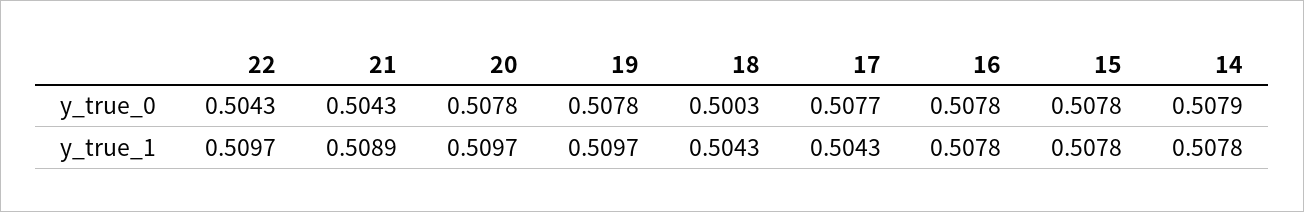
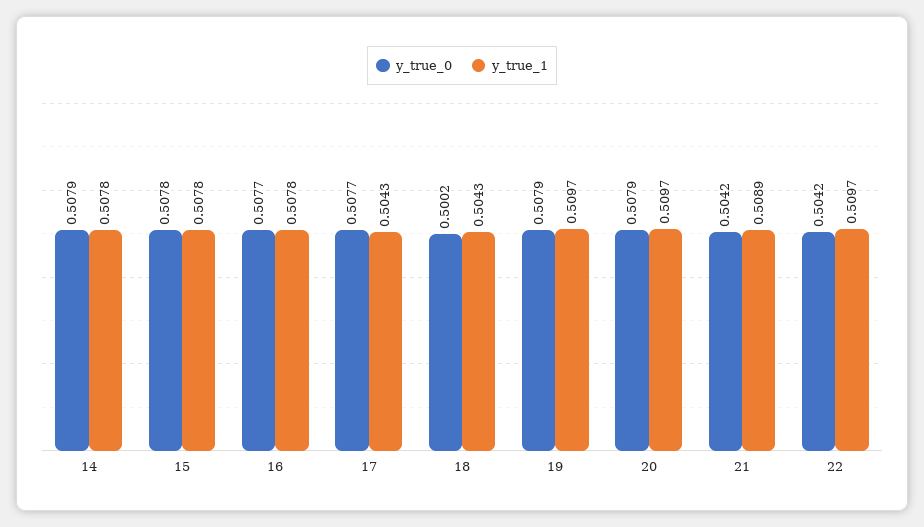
  {
    "y_true_0": {
-     "22": 0.5043,
+     "22": 0.5042,
-     "21": 0.5043,
+     "21": 0.5042,
-     "20": 0.5078,
+     "20": 0.5079,
-     "19": 0.5078,
+     "19": 0.5079,
-     "18": 0.5003,
+     "18": 0.5002,
      "17": 0.5077,
-     "16": 0.5078,
+     "16": 0.5077,
      "15": 0.5078,
      "14": 0.5079
    },
    "y_true_1": {
      "22": 0.5097,
      "21": 0.5089,
      "20": 0.5097,
      "19": 0.5097,
      "18": 0.5043,
      "17": 0.5043,
      "16": 0.5078,
      "15": 0.5078,
      "14": 0.5078
    }
  }

